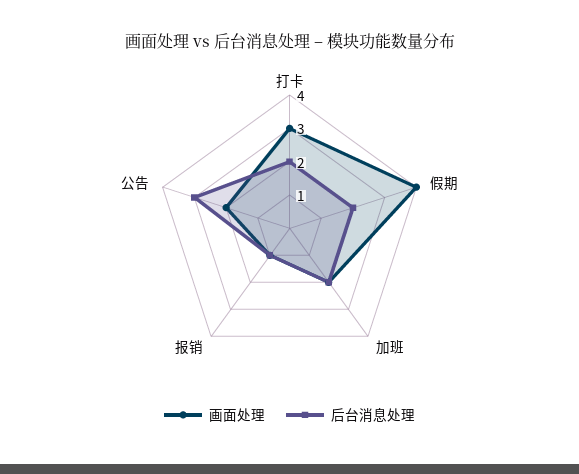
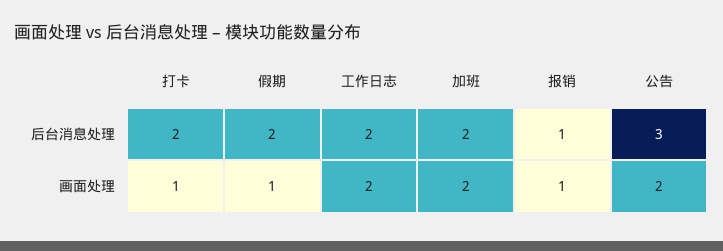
  {
    "画面处理": {
-     "打卡": 3,
+     "打卡": 1,
-     "假期": 4,
+     "假期": 1,
      "加班": 2,
      "报销": 1,
-     "公告": 2
+     "公告": 2,
+     "工作日志": 2
    },
    "后台消息处理": {
      "打卡": 2,
      "假期": 2,
      "加班": 2,
      "报销": 1,
-     "公告": 3
+     "公告": 3,
+     "工作日志": 2
    }
  }

